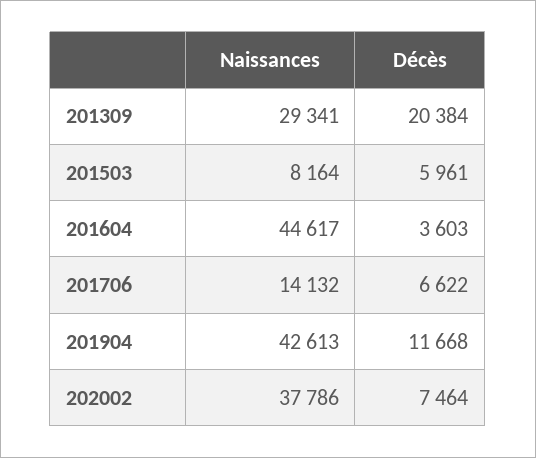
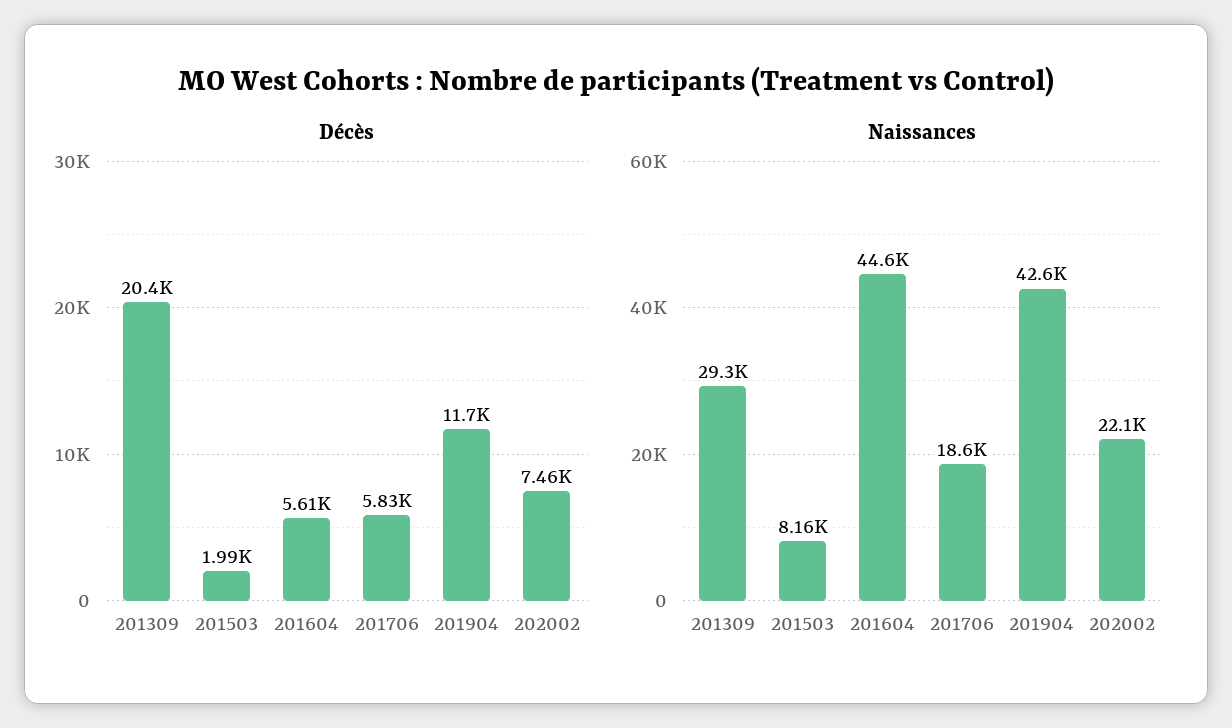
  {
    "Naissances": {
      "201309": 29341,
      "201503": 8164,
      "201604": 44617,
-     "201706": 14132,
+     "201706": 18600,
      "201904": 42613,
-     "202002": 37786
+     "202002": 22100
    },
    "Décès": {
      "201309": 20384,
-     "201503": 5961,
+     "201503": 1990,
-     "201604": 3603,
+     "201604": 5610,
-     "201706": 6622,
+     "201706": 5830,
      "201904": 11668,
      "202002": 7464
    }
  }

